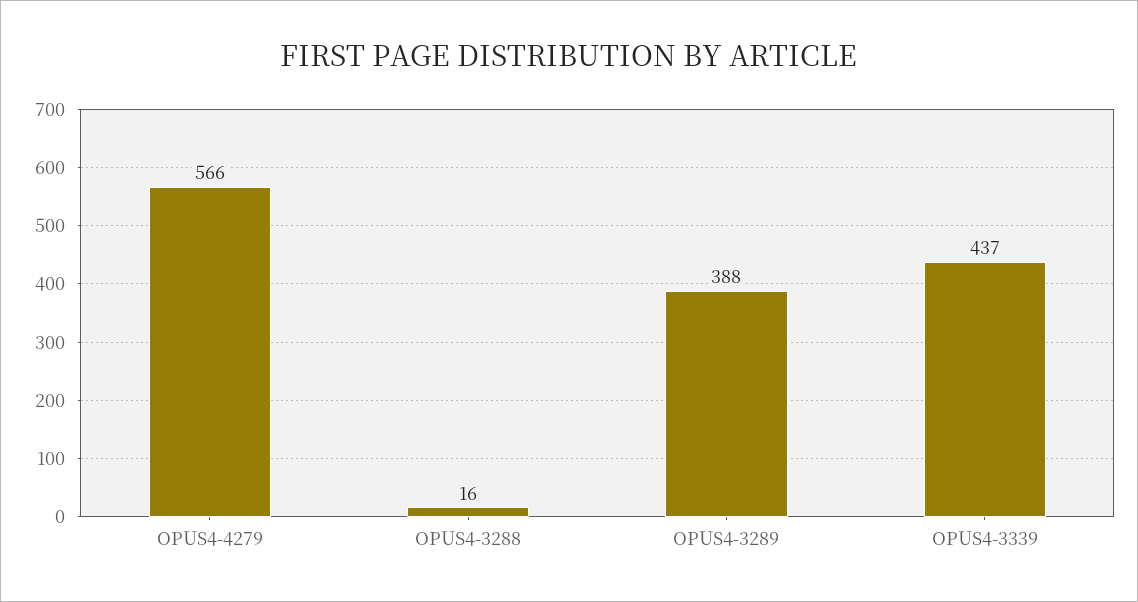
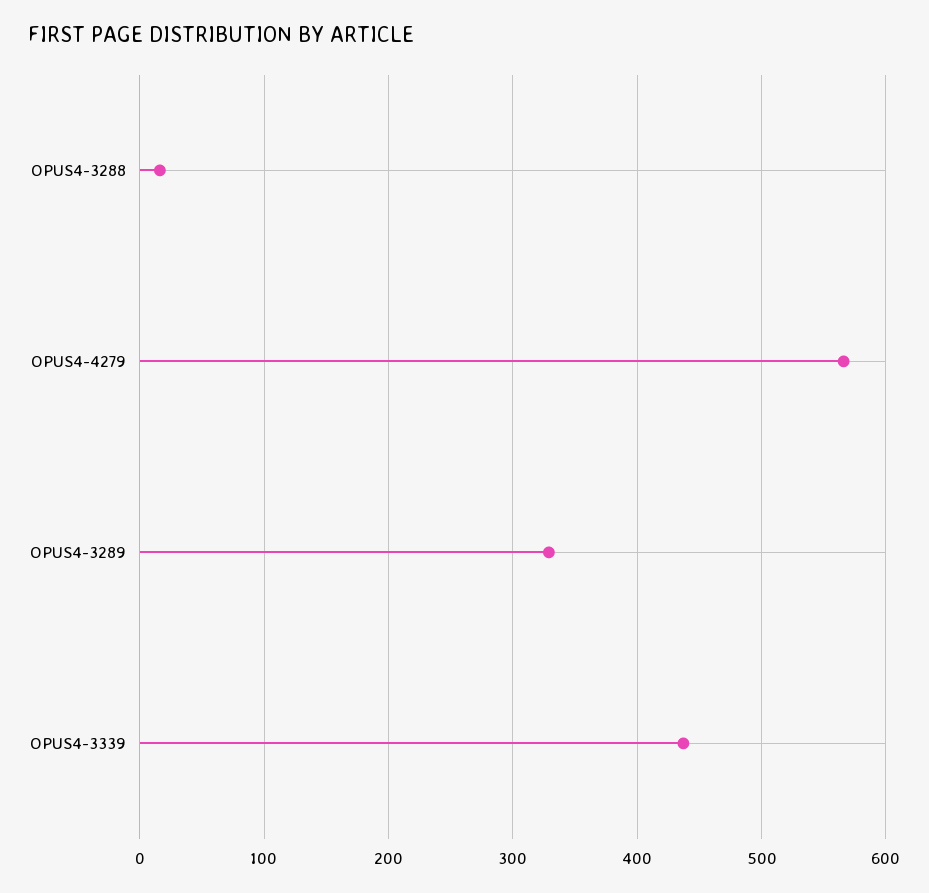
  {
    "OPUS4-4279": 566,
    "OPUS4-3288": 16,
-   "OPUS4-3289": 388,
+   "OPUS4-3289": 330,
    "OPUS4-3339": 437
  }

